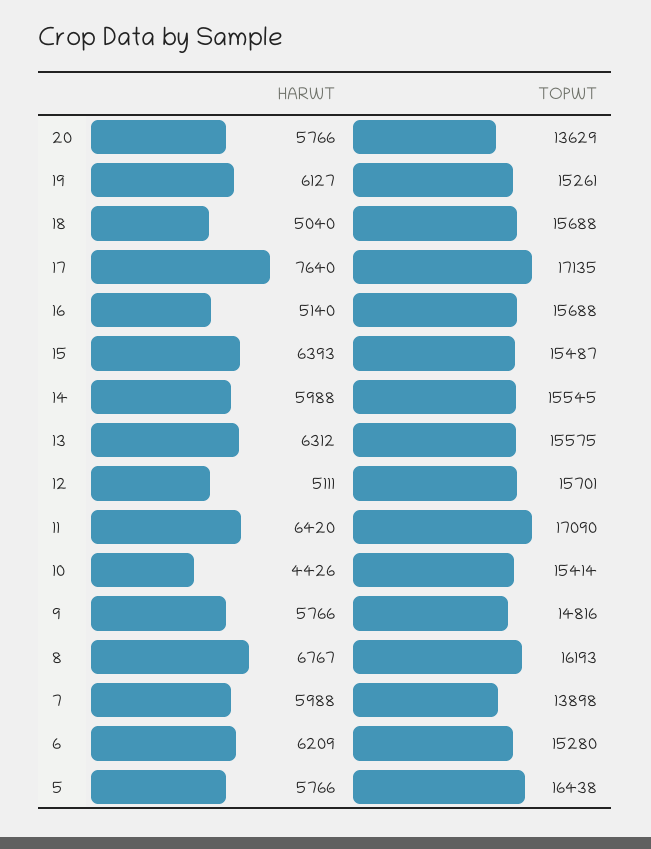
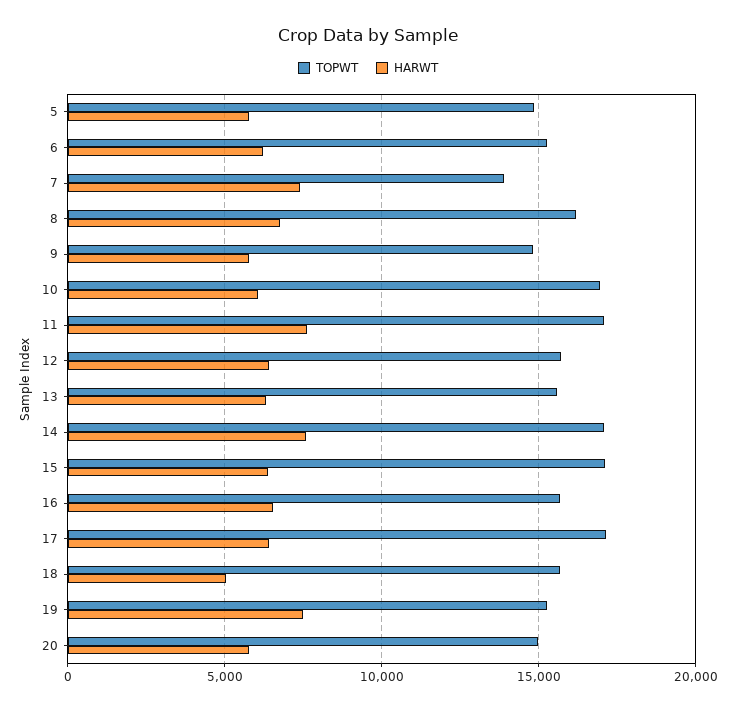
  {
    "HARWT": {
      "20": 5766,
-     "19": 6127,
+     "19": 7500,
      "18": 5040,
-     "17": 7640,
+     "17": 6500,
-     "16": 5140,
+     "16": 6500,
      "15": 6393,
-     "14": 5988,
+     "14": 7500,
      "13": 6312,
-     "12": 5111,
+     "12": 6500,
-     "11": 6420,
+     "11": 7500,
-     "10": 4426,
+     "10": 6000,
      "9": 5766,
      "8": 6767,
-     "7": 5988,
+     "7": 7500,
      "6": 6209,
      "5": 5766
    },
    "TOPWT": {
-     "20": 13629,
+     "20": 15000,
      "19": 15261,
      "18": 15688,
      "17": 17135,
      "16": 15688,
-     "15": 15487,
+     "15": 17000,
-     "14": 15545,
+     "14": 17000,
      "13": 15575,
      "12": 15701,
      "11": 17090,
-     "10": 15414,
+     "10": 17000,
      "9": 14816,
      "8": 16193,
      "7": 13898,
      "6": 15280,
-     "5": 16438
+     "5": 15000
    }
  }

